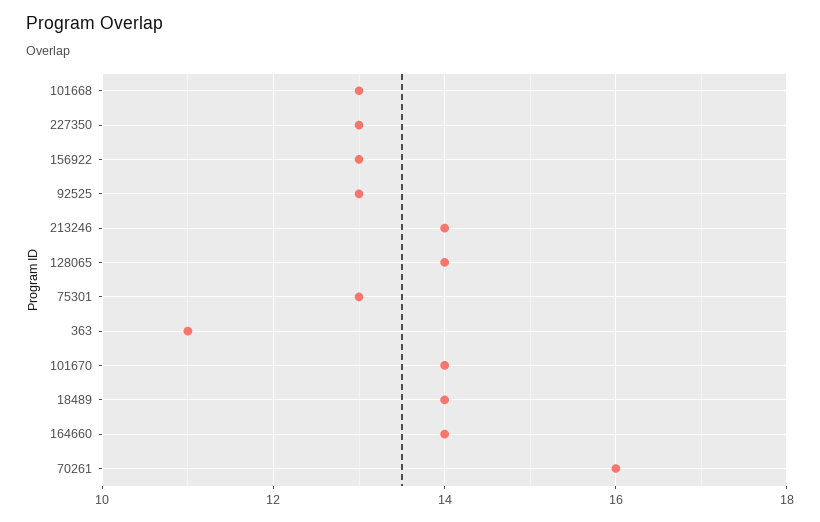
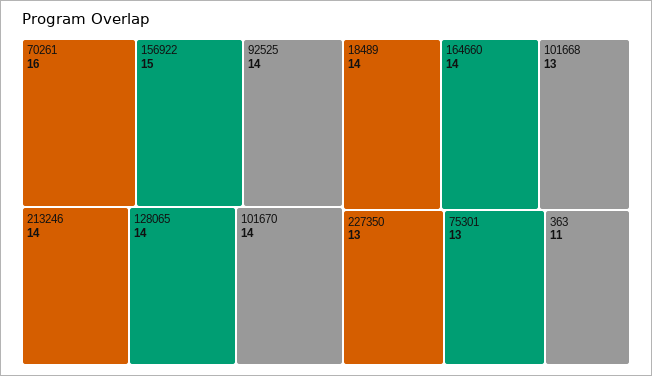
  {
    "101668": 13,
    "227350": 13,
-   "156922": 13,
+   "156922": 15,
-   "92525": 13,
+   "92525": 14,
    "213246": 14,
    "128065": 14,
    "75301": 13,
    "363": 11,
    "101670": 14,
    "18489": 14,
    "164660": 14,
    "70261": 16
  }

